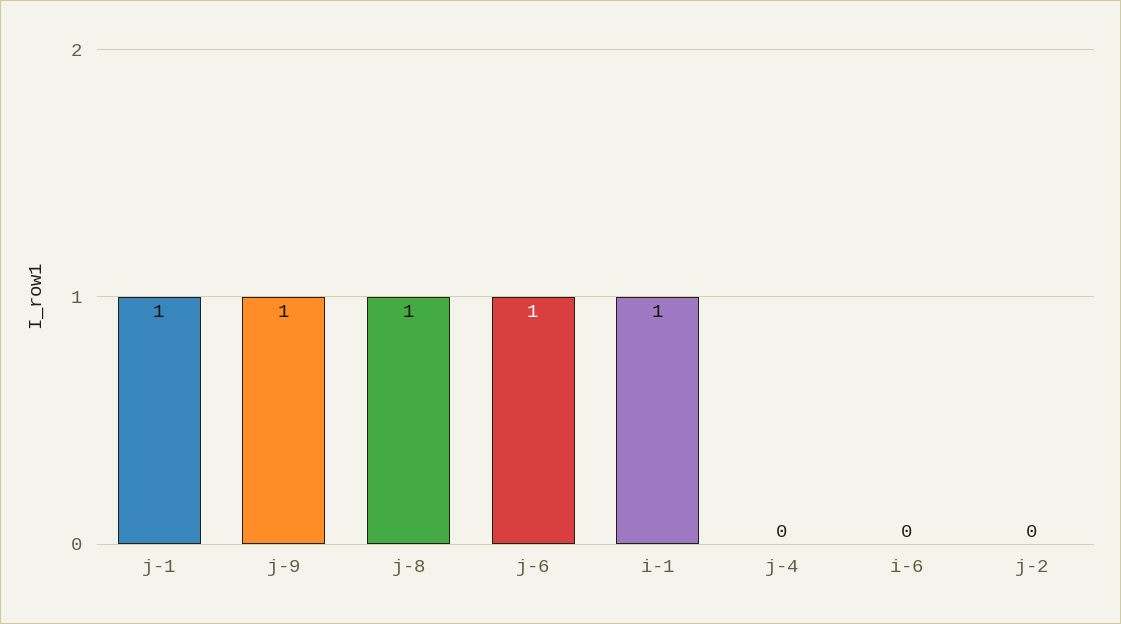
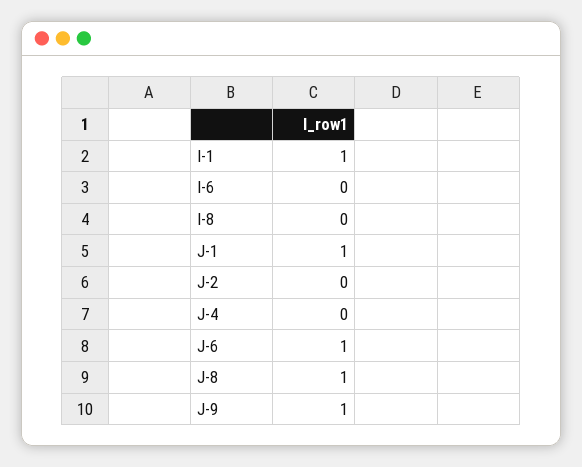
  {
    "j-1": 1,
    "j-9": 1,
    "j-8": 1,
    "j-6": 1,
    "i-1": 1,
    "j-4": 0,
    "i-6": 0,
-   "j-2": 0
+   "j-2": 0,
+   "I-8": 0
  }

